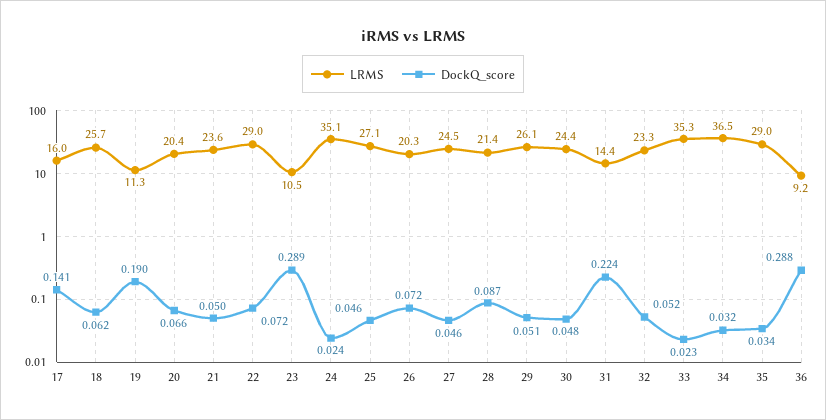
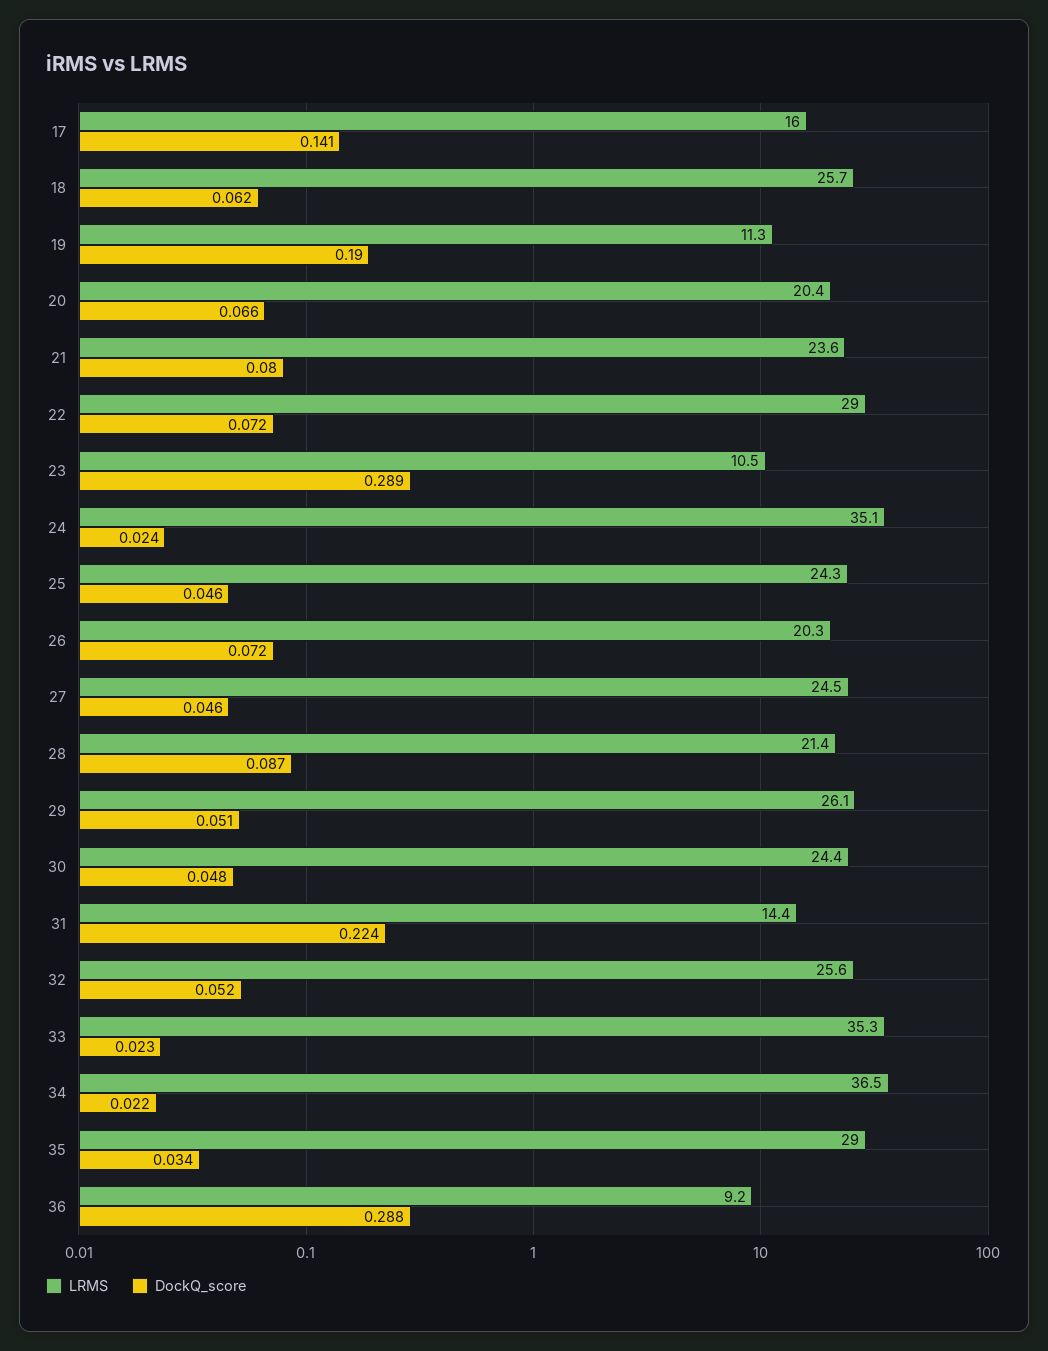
  {
    "LRMS": {
      "17": 16,
      "18": 25.7,
      "19": 11.3,
      "20": 20.4,
      "21": 23.6,
      "22": 29,
      "23": 10.5,
      "24": 35.1,
-     "25": 27.1,
+     "25": 24.3,
      "26": 20.3,
      "27": 24.5,
      "28": 21.4,
      "29": 26.1,
      "30": 24.4,
      "31": 14.4,
-     "32": 23.3,
+     "32": 25.6,
      "33": 35.3,
      "34": 36.5,
      "35": 29,
      "36": 9.2
    },
    "DockQ_score": {
      "17": 0.141,
      "18": 0.062,
      "19": 0.19,
      "20": 0.066,
-     "21": 0.05,
+     "21": 0.08,
      "22": 0.072,
      "23": 0.289,
      "24": 0.024,
      "25": 0.046,
      "26": 0.072,
      "27": 0.046,
      "28": 0.087,
      "29": 0.051,
      "30": 0.048,
      "31": 0.224,
      "32": 0.052,
      "33": 0.023,
-     "34": 0.032,
+     "34": 0.022,
      "35": 0.034,
      "36": 0.288
    }
  }

